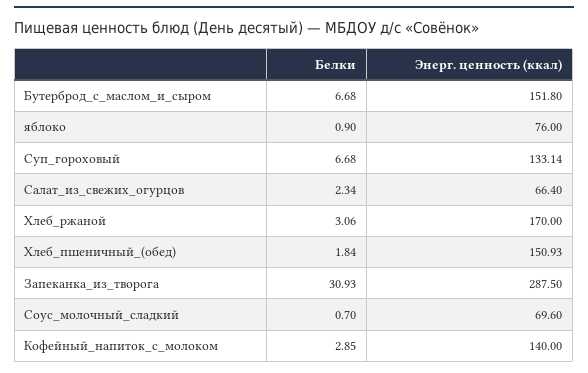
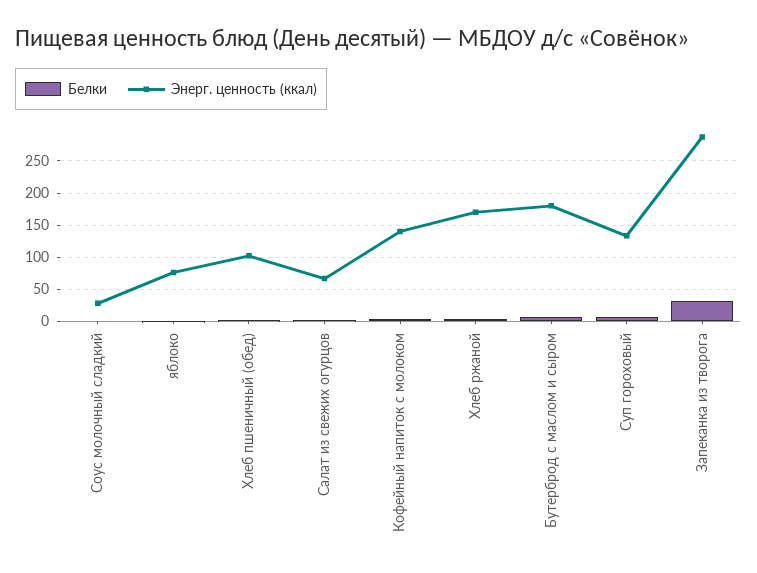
  {
    "Белки": {
      "Бутерброд_с_маслом_и_сыром": 6.68,
      "яблоко": 0.9,
      "Суп_гороховый": 6.68,
      "Салат_из_свежих_огурцов": 2.34,
      "Хлеб_ржаной": 3.06,
      "Хлеб_пшеничный_(обед)": 1.84,
      "Запеканка_из_творога": 30.93,
      "Соус_молочный_сладкий": 0.7,
      "Кофейный_напиток_с_молоком": 2.85
    },
    "Энерг. ценность (ккал)": {
-     "Бутерброд_с_маслом_и_сыром": 151.8,
+     "Бутерброд_с_маслом_и_сыром": 180,
      "яблоко": 76,
      "Суп_гороховый": 133.14,
      "Салат_из_свежих_огурцов": 66.4,
      "Хлеб_ржаной": 170,
-     "Хлеб_пшеничный_(обед)": 150.93,
+     "Хлеб_пшеничный_(обед)": 100,
      "Запеканка_из_творога": 287.5,
-     "Соус_молочный_сладкий": 69.6,
+     "Соус_молочный_сладкий": 30,
      "Кофейный_напиток_с_молоком": 140
    }
  }

